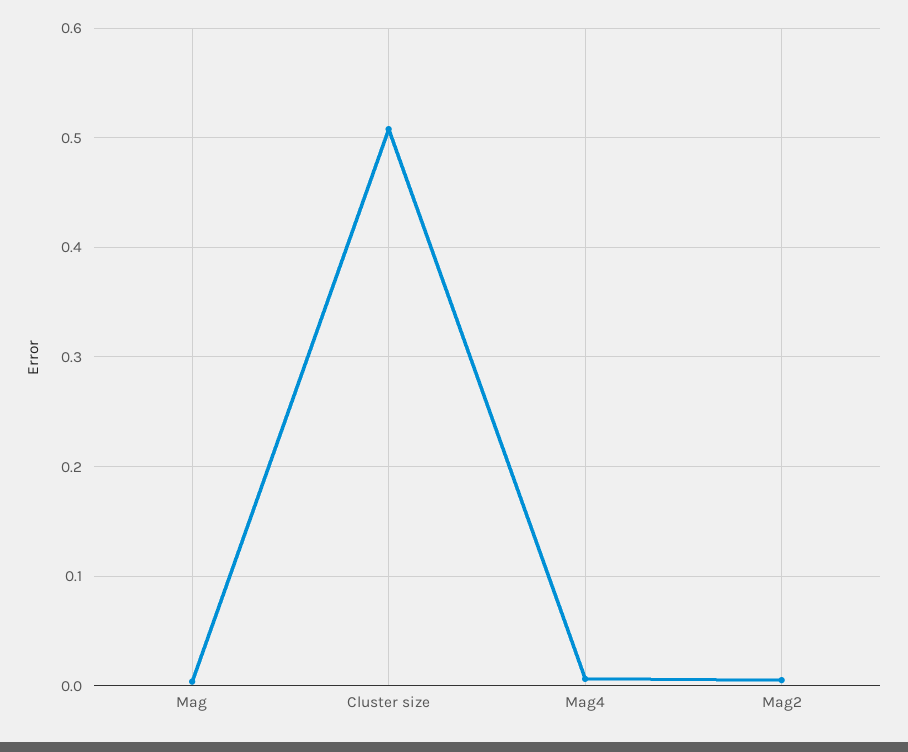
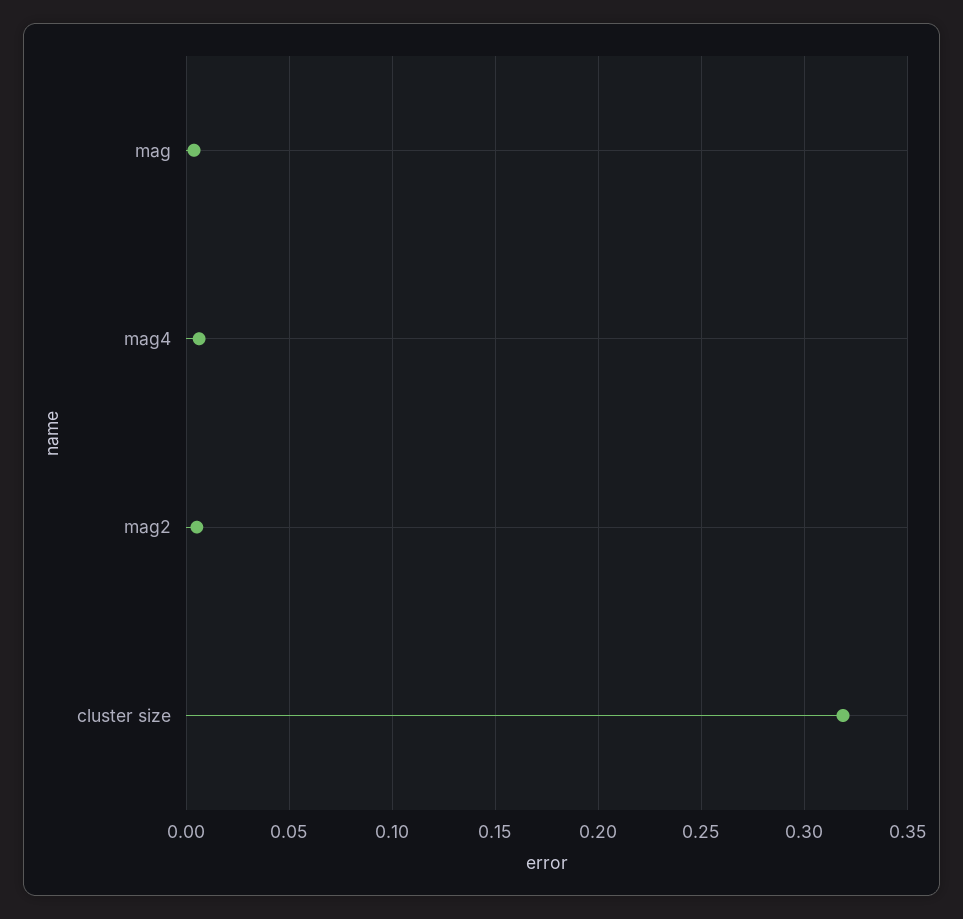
  {
    "Mag": 0.005,
-   "Cluster size": 0.51,
+   "Cluster size": 0.32,
    "Mag4": 0.005,
    "Mag2": 0.005
  }

